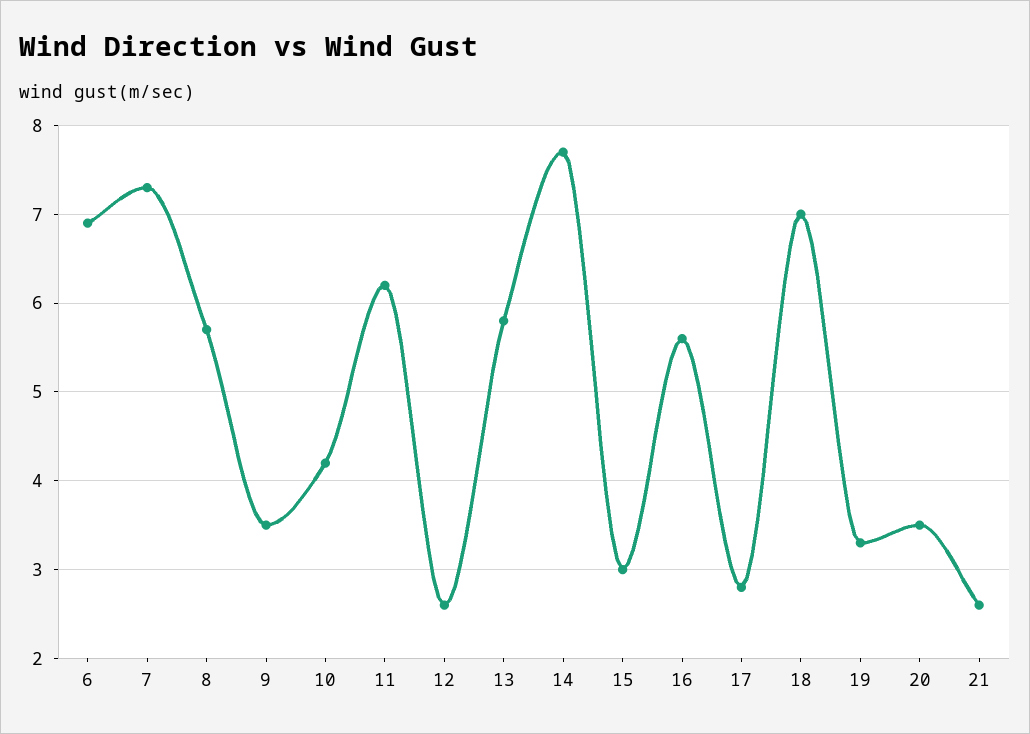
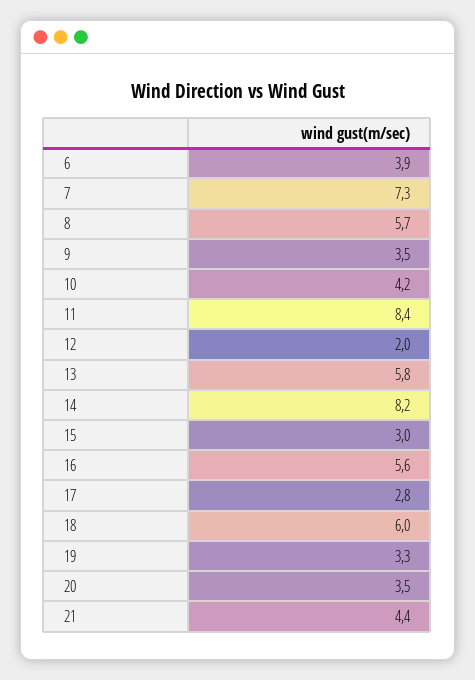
  {
-   "6": 6.9,
+   "6": 3.9,
    "7": 7.3,
    "8": 5.7,
    "9": 3.5,
    "10": 4.2,
-   "11": 6.2,
+   "11": 8.4,
-   "12": 2.6,
+   "12": 2,
    "13": 5.8,
-   "14": 7.7,
+   "14": 8.2,
    "15": 3,
    "16": 5.6,
    "17": 2.8,
-   "18": 7,
+   "18": 6,
    "19": 3.3,
    "20": 3.5,
-   "21": 2.6
+   "21": 4.4
  }

